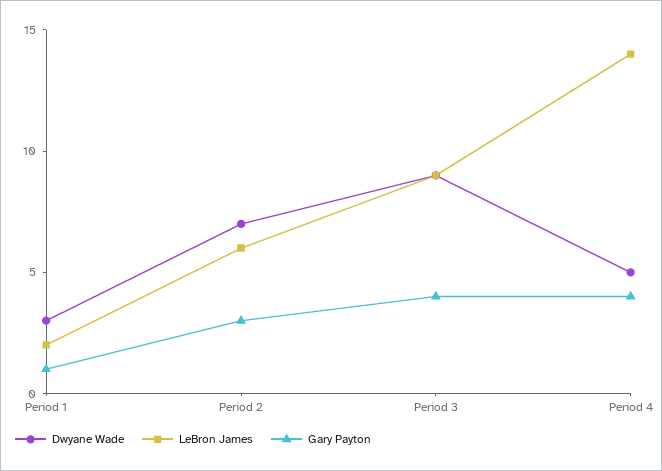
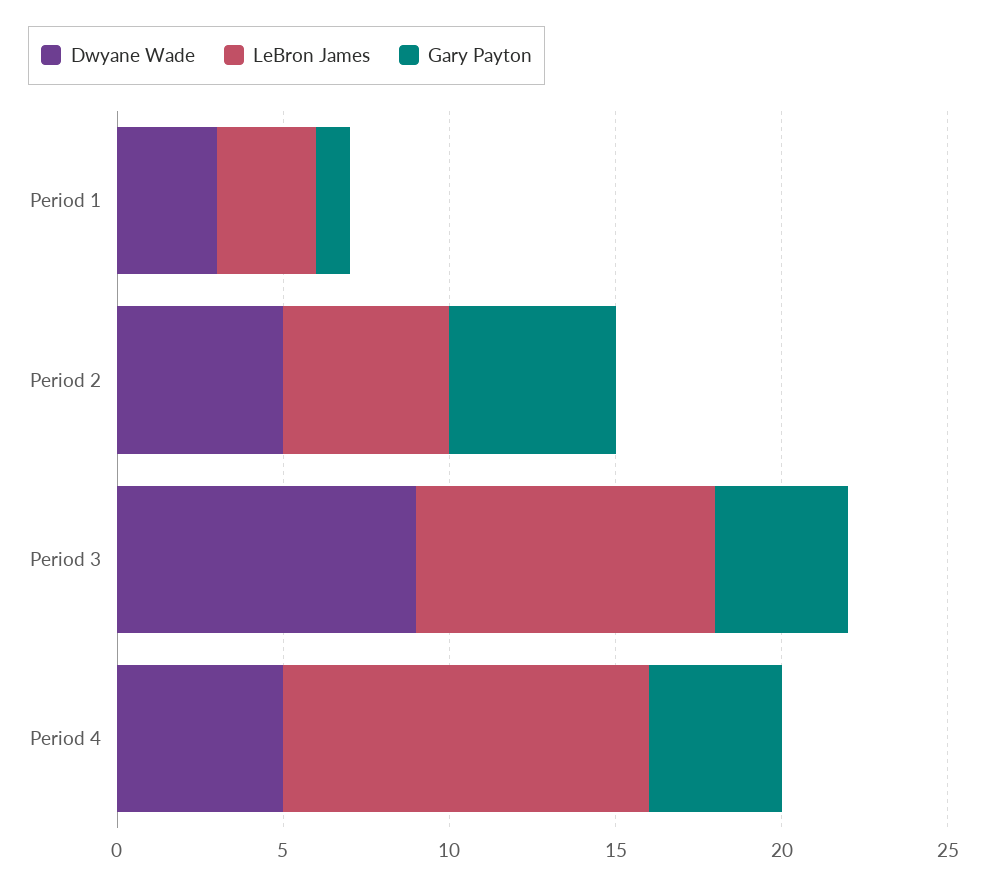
  {
    "Dwyane Wade": {
      "Period 1": 3,
-     "Period 2": 7,
+     "Period 2": 5,
      "Period 3": 9,
      "Period 4": 5
    },
    "LeBron James": {
-     "Period 1": 2,
+     "Period 1": 3,
-     "Period 2": 6,
+     "Period 2": 5,
      "Period 3": 9,
-     "Period 4": 14
+     "Period 4": 11
    },
    "Gary Payton": {
      "Period 1": 1,
-     "Period 2": 3,
+     "Period 2": 5,
      "Period 3": 4,
      "Period 4": 4
    }
  }

